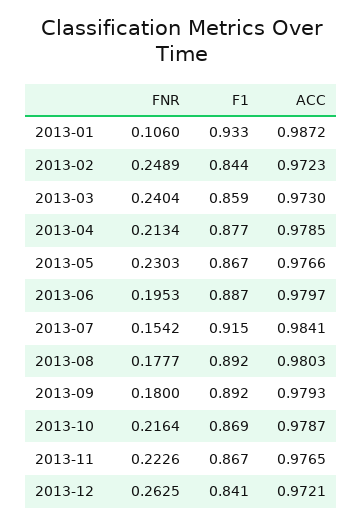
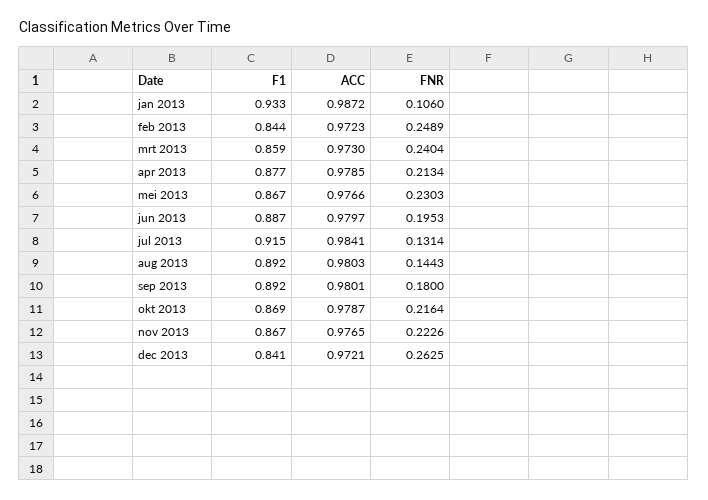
  {
    "FNR": {
      "2013-01": 0.106,
      "2013-02": 0.2489,
      "2013-03": 0.2404,
      "2013-04": 0.2134,
      "2013-05": 0.2303,
      "2013-06": 0.1953,
-     "2013-07": 0.1542,
+     "2013-07": 0.1314,
-     "2013-08": 0.1777,
+     "2013-08": 0.1443,
      "2013-09": 0.18,
      "2013-10": 0.2164,
      "2013-11": 0.2226,
      "2013-12": 0.2625
    },
    "F1": {
      "2013-01": 0.933,
      "2013-02": 0.844,
      "2013-03": 0.859,
      "2013-04": 0.877,
      "2013-05": 0.867,
      "2013-06": 0.887,
      "2013-07": 0.915,
      "2013-08": 0.892,
      "2013-09": 0.892,
      "2013-10": 0.869,
      "2013-11": 0.867,
      "2013-12": 0.841
    },
    "ACC": {
      "2013-01": 0.9872,
      "2013-02": 0.9723,
      "2013-03": 0.973,
      "2013-04": 0.9785,
      "2013-05": 0.9766,
      "2013-06": 0.9797,
      "2013-07": 0.9841,
      "2013-08": 0.9803,
-     "2013-09": 0.9793,
+     "2013-09": 0.9801,
      "2013-10": 0.9787,
      "2013-11": 0.9765,
      "2013-12": 0.9721
    }
  }

